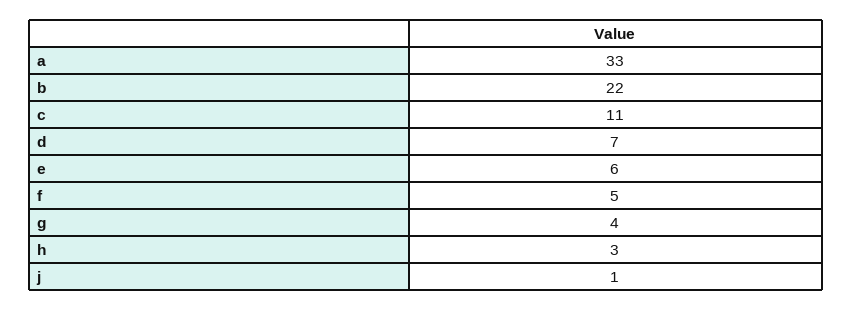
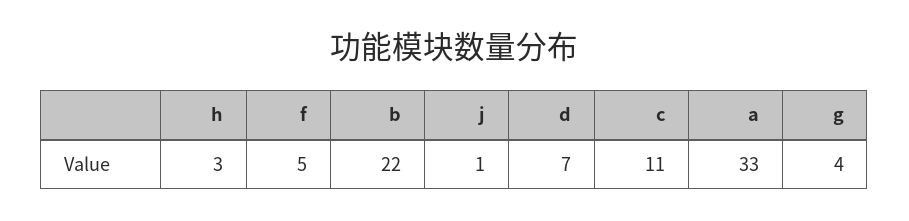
  {
    "a": 33,
    "b": 22,
    "c": 11,
    "d": 7,
-   "e": 6,
    "f": 5,
    "g": 4,
    "h": 3,
    "j": 1
  }

